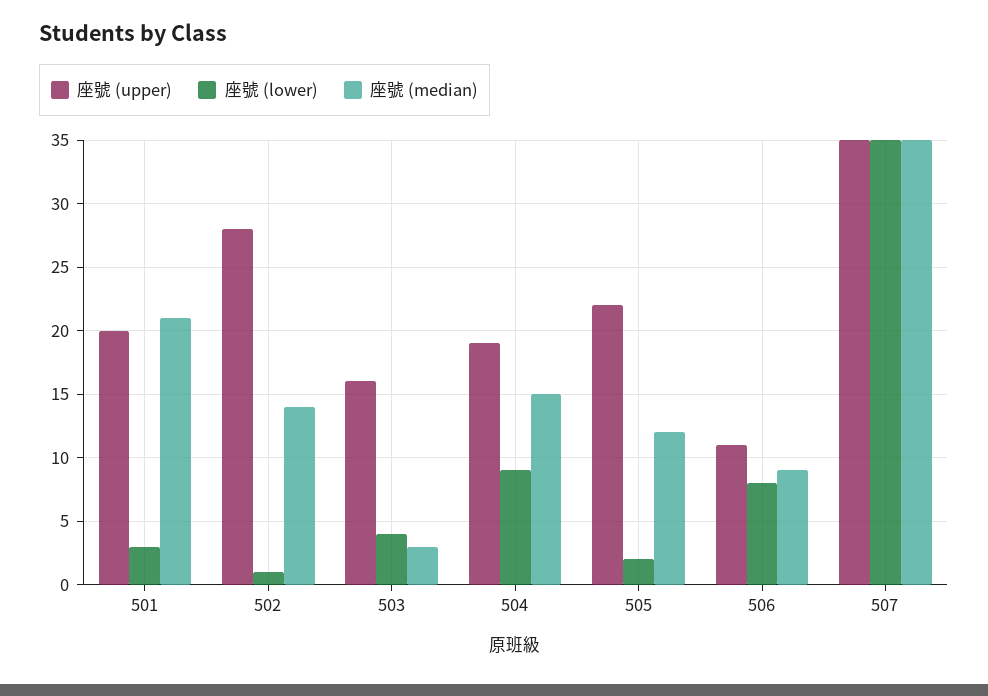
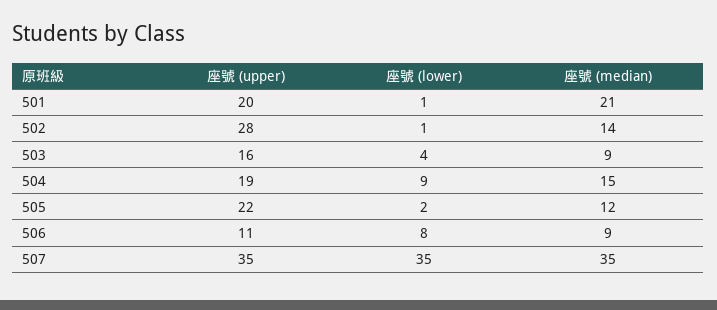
  {
    "座號 (upper)": {
      "501": 20,
      "502": 28,
      "503": 16,
      "504": 19,
      "505": 22,
      "506": 11,
      "507": 35
    },
    "座號 (lower)": {
-     "501": 3,
+     "501": 1,
      "502": 1,
      "503": 4,
      "504": 9,
      "505": 2,
      "506": 8,
      "507": 35
    },
    "座號 (median)": {
      "501": 21,
      "502": 14,
-     "503": 3,
+     "503": 9,
      "504": 15,
      "505": 12,
      "506": 9,
      "507": 35
    }
  }

